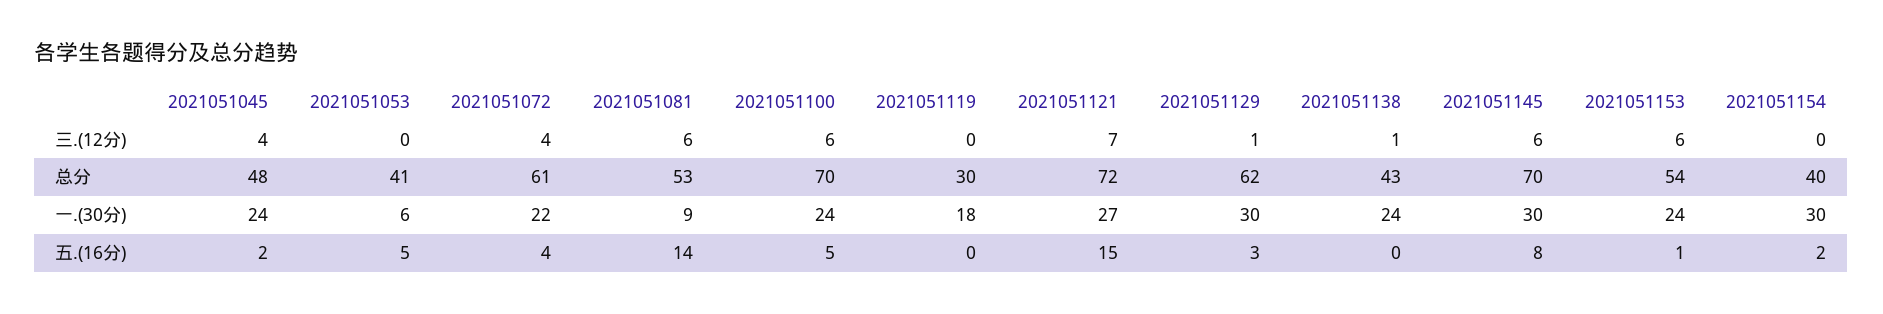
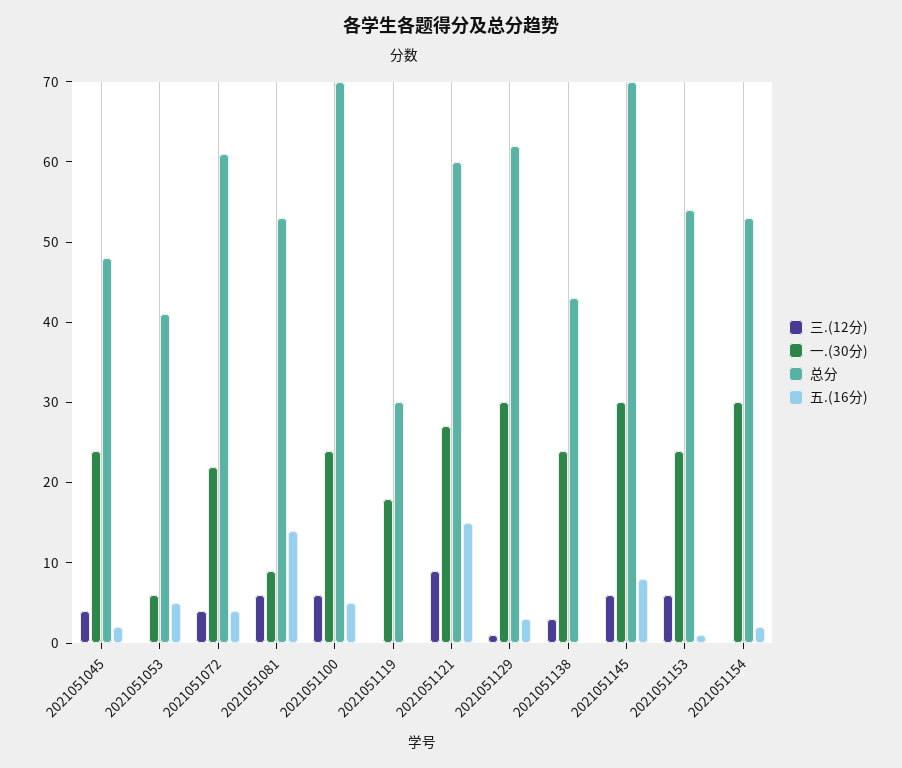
  {
    "三.(12分)": {
      "2021051045": 4,
      "2021051053": 0,
      "2021051072": 4,
      "2021051081": 6,
      "2021051100": 6,
      "2021051119": 0,
-     "2021051121": 7,
+     "2021051121": 9,
      "2021051129": 1,
-     "2021051138": 1,
+     "2021051138": 3,
      "2021051145": 6,
      "2021051153": 6,
      "2021051154": 0
    },
    "总分": {
      "2021051045": 48,
      "2021051053": 41,
      "2021051072": 61,
      "2021051081": 53,
      "2021051100": 70,
      "2021051119": 30,
-     "2021051121": 72,
+     "2021051121": 60,
      "2021051129": 62,
      "2021051138": 43,
      "2021051145": 70,
      "2021051153": 54,
-     "2021051154": 40
+     "2021051154": 53
    },
    "一.(30分)": {
      "2021051045": 24,
      "2021051053": 6,
      "2021051072": 22,
      "2021051081": 9,
      "2021051100": 24,
      "2021051119": 18,
      "2021051121": 27,
      "2021051129": 30,
      "2021051138": 24,
      "2021051145": 30,
      "2021051153": 24,
      "2021051154": 30
    },
    "五.(16分)": {
      "2021051045": 2,
      "2021051053": 5,
      "2021051072": 4,
      "2021051081": 14,
      "2021051100": 5,
      "2021051119": 0,
      "2021051121": 15,
      "2021051129": 3,
      "2021051138": 0,
      "2021051145": 8,
      "2021051153": 1,
      "2021051154": 2
    }
  }

